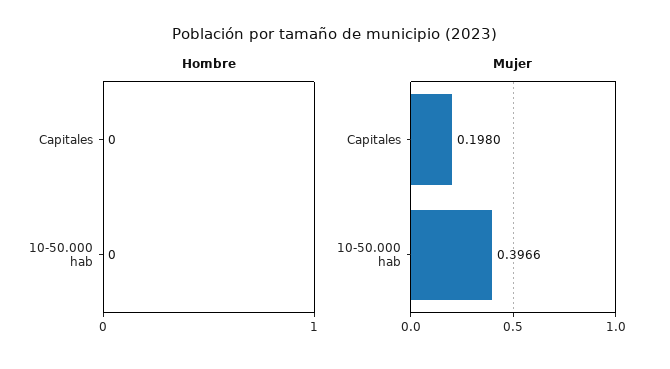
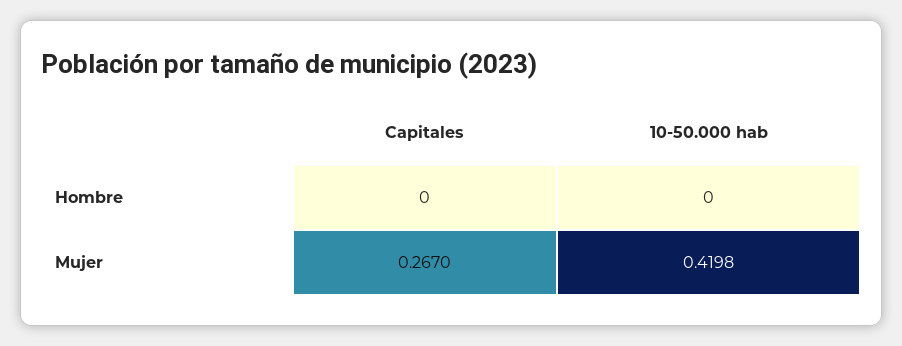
  {
    "Hombre": {
      "Capitales": 0,
      "10-50.000 hab": 0
    },
    "Mujer": {
-     "Capitales": 0.198,
+     "Capitales": 0.267,
-     "10-50.000 hab": 0.3966
+     "10-50.000 hab": 0.4198
    }
  }

